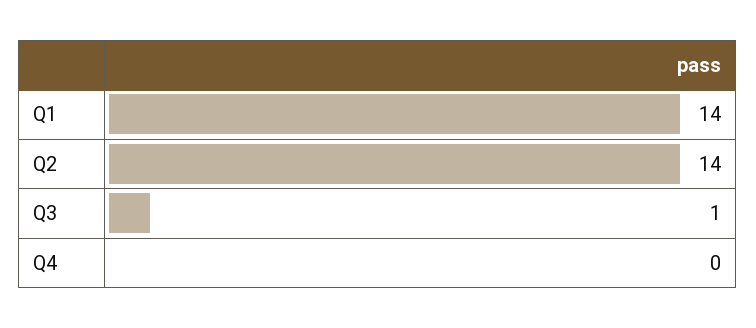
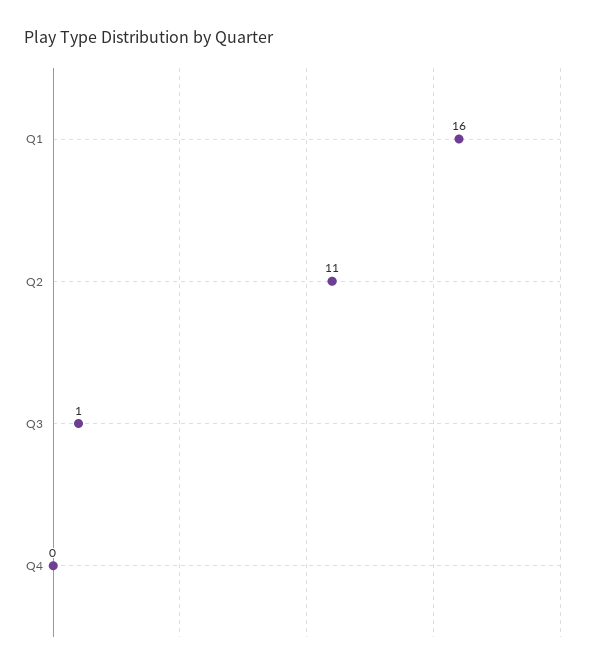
  {
-   "Q1": 14,
+   "Q1": 16,
-   "Q2": 14,
+   "Q2": 11,
    "Q3": 1,
    "Q4": 0
  }

